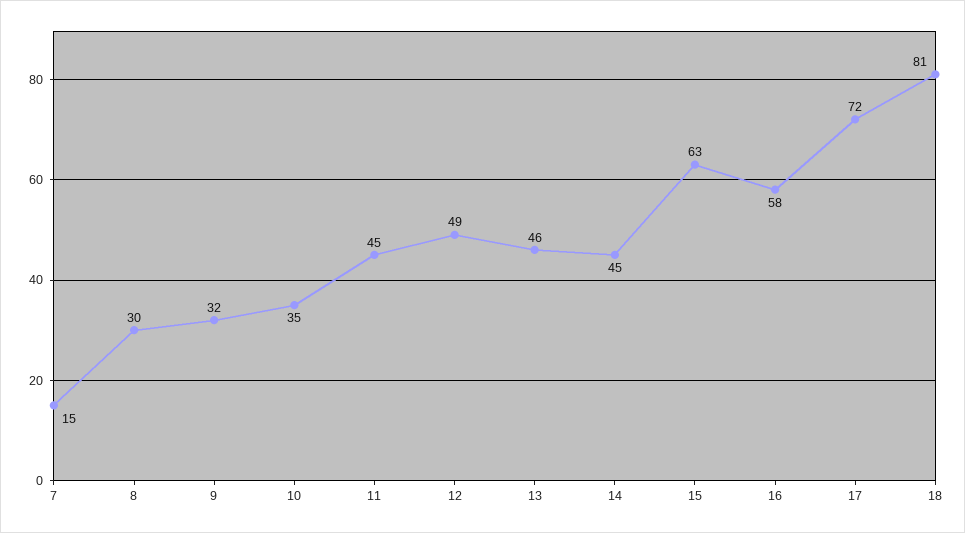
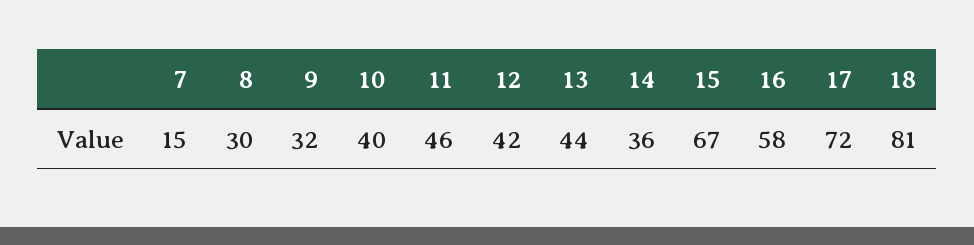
  {
    "7": 15,
    "8": 30,
    "9": 32,
-   "10": 35,
+   "10": 40,
-   "11": 45,
+   "11": 46,
-   "12": 49,
+   "12": 42,
-   "13": 46,
+   "13": 44,
-   "14": 45,
+   "14": 36,
-   "15": 63,
+   "15": 67,
    "16": 58,
    "17": 72,
    "18": 81
  }

